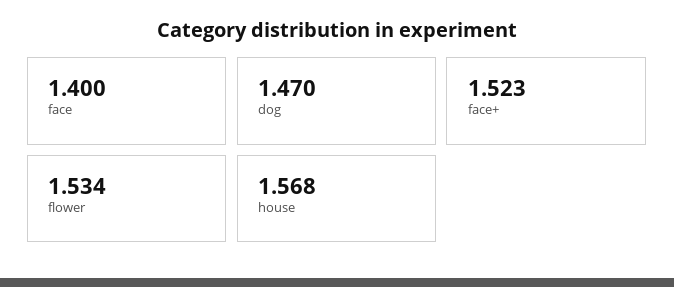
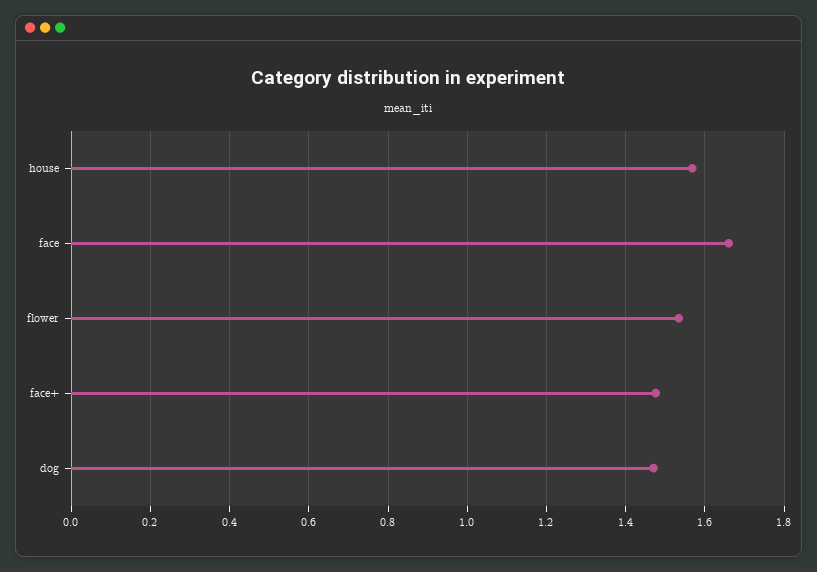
  {
-   "face": 1.4,
+   "face": 1.66,
    "dog": 1.47,
-   "face+": 1.523,
+   "face+": 1.48,
    "flower": 1.534,
    "house": 1.568
  }

